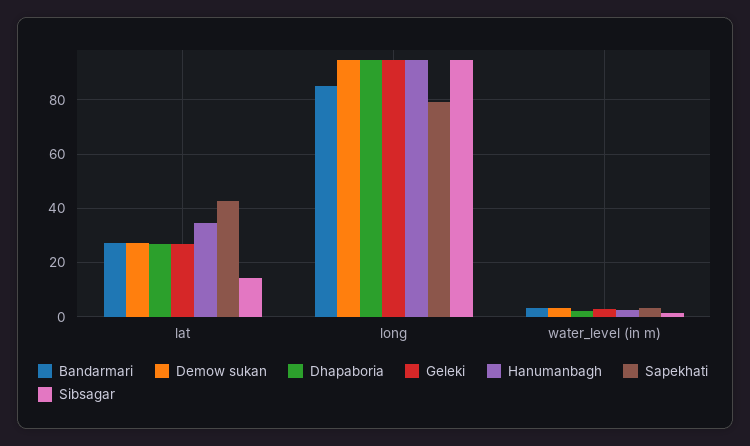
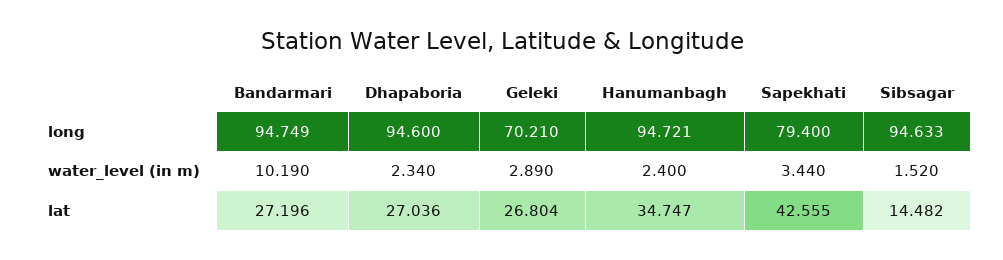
  {
    "Bandarmari": {
      "lat": 27.196,
-     "long": 85,
+     "long": 94.749,
-     "water_level (in m)": 2.5
+     "water_level (in m)": 10.19
    },
-   "Demow sukan": {
-     "lat": 27.5,
-     "long": 95,
-     "water_level (in m)": 2.5
-   },
    "Dhapaboria": {
      "lat": 27.036,
      "long": 94.6,
      "water_level (in m)": 2.34
    },
    "Geleki": {
      "lat": 26.804,
-     "long": 95,
+     "long": 70.21,
      "water_level (in m)": 2.89
    },
    "Hanumanbagh": {
      "lat": 34.747,
      "long": 94.721,
      "water_level (in m)": 2.4
    },
    "Sapekhati": {
      "lat": 42.555,
      "long": 79.4,
      "water_level (in m)": 3.44
    },
    "Sibsagar": {
      "lat": 14.482,
      "long": 94.633,
      "water_level (in m)": 1.52
    }
  }

